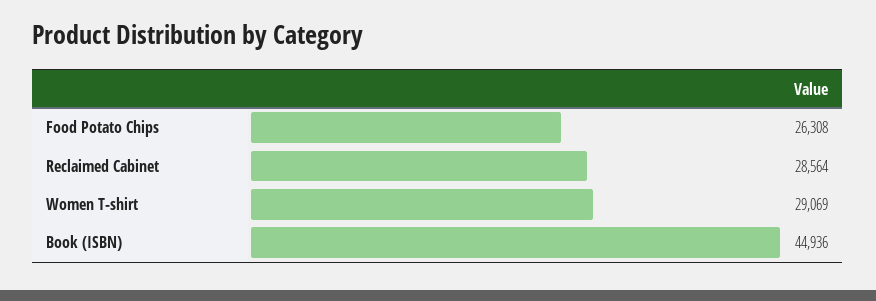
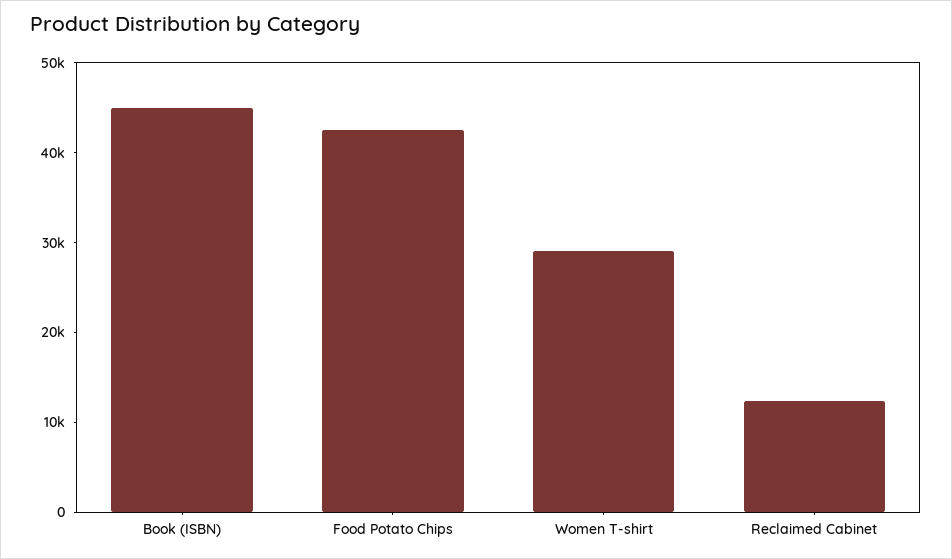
  {
-   "Food Potato Chips": 26308,
+   "Food Potato Chips": 42000,
-   "Reclaimed Cabinet": 28564,
+   "Reclaimed Cabinet": 12000,
    "Women T-shirt": 29069,
    "Book (ISBN)": 44936
  }

